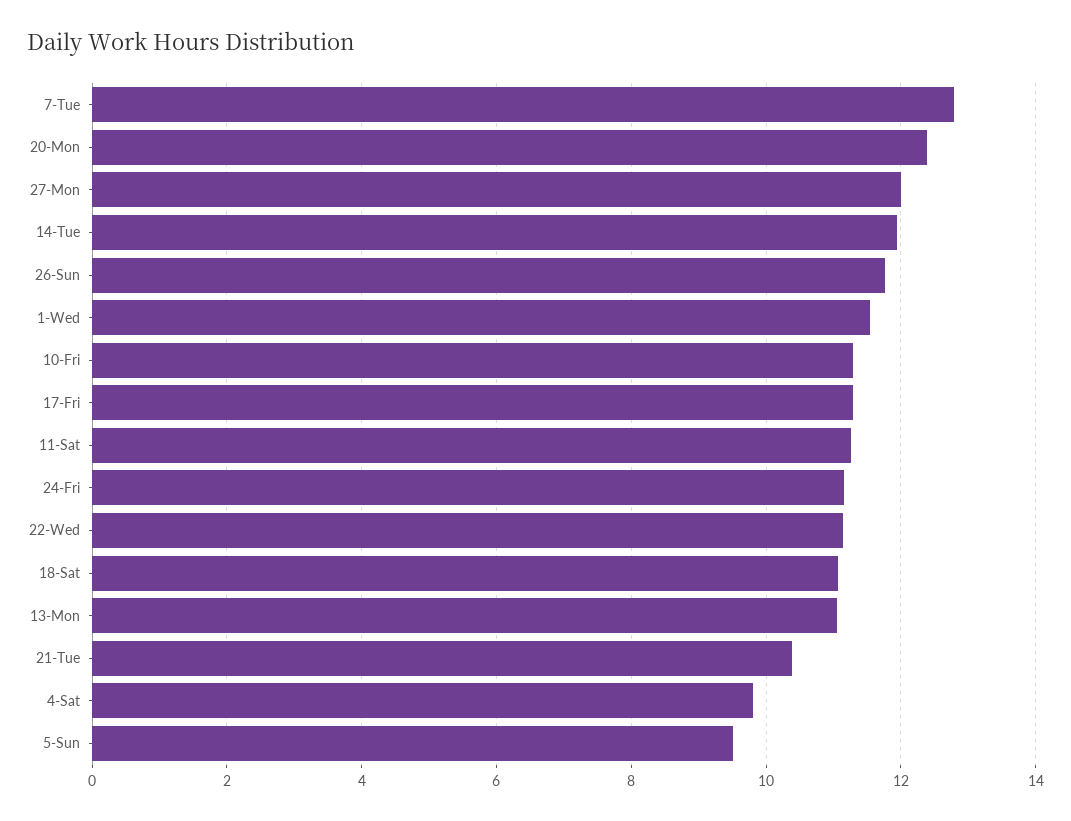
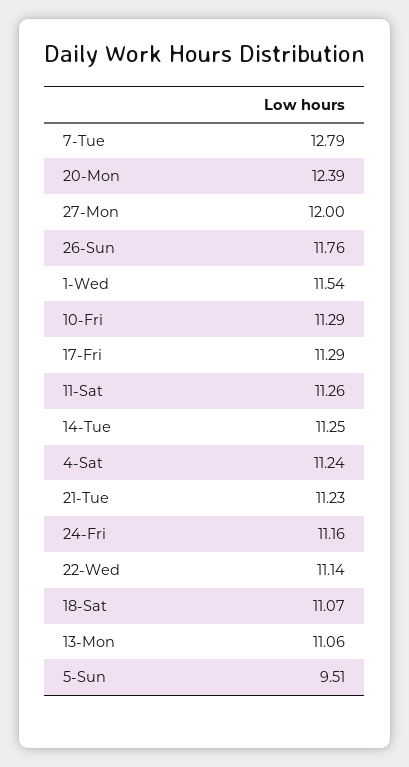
  {
    "7-Tue": 12.79,
    "20-Mon": 12.39,
    "27-Mon": 12,
-   "14-Tue": 12,
+   "14-Tue": 11.25,
    "26-Sun": 11.76,
    "1-Wed": 11.54,
    "10-Fri": 11.29,
    "17-Fri": 11.29,
    "11-Sat": 11.26,
    "24-Fri": 11.16,
    "22-Wed": 11.14,
    "18-Sat": 11.07,
    "13-Mon": 11.06,
-   "21-Tue": 10.4,
+   "21-Tue": 11.23,
-   "4-Sat": 9.8,
+   "4-Sat": 11.24,
    "5-Sun": 9.51
  }

